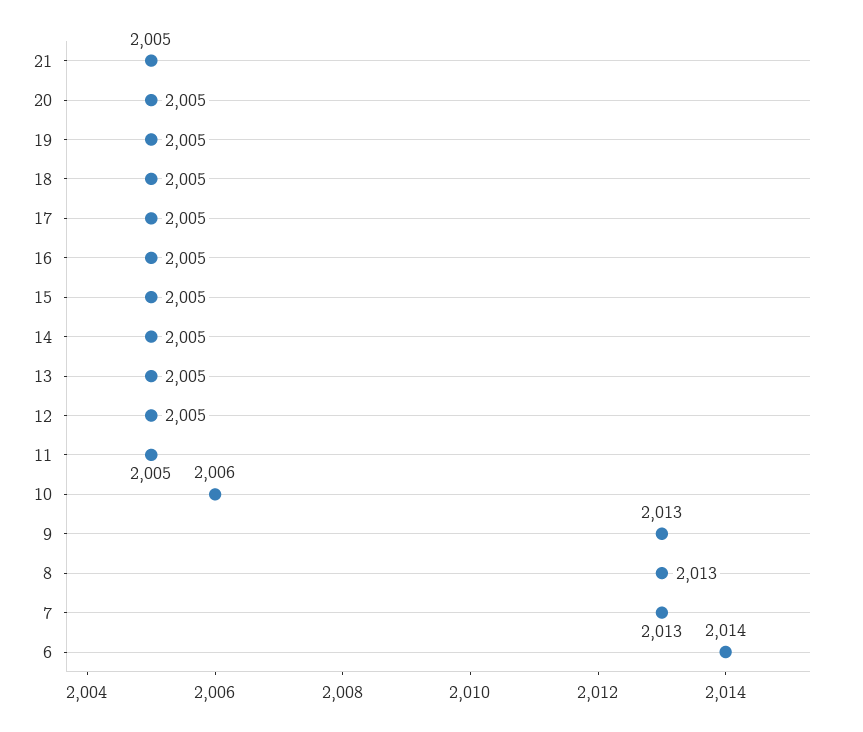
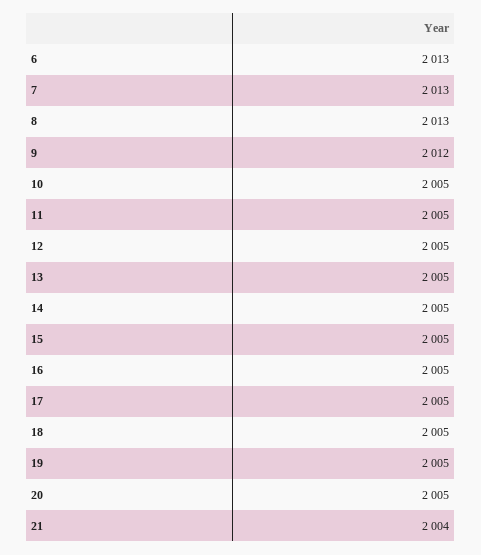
  {
-   "21": 2005,
+   "21": 2004,
    "20": 2005,
    "19": 2005,
    "18": 2005,
    "17": 2005,
    "16": 2005,
    "15": 2005,
    "14": 2005,
    "13": 2005,
    "12": 2005,
    "11": 2005,
-   "10": 2006,
+   "10": 2005,
-   "9": 2013,
+   "9": 2012,
    "8": 2013,
    "7": 2013,
-   "6": 2014
+   "6": 2013
  }

